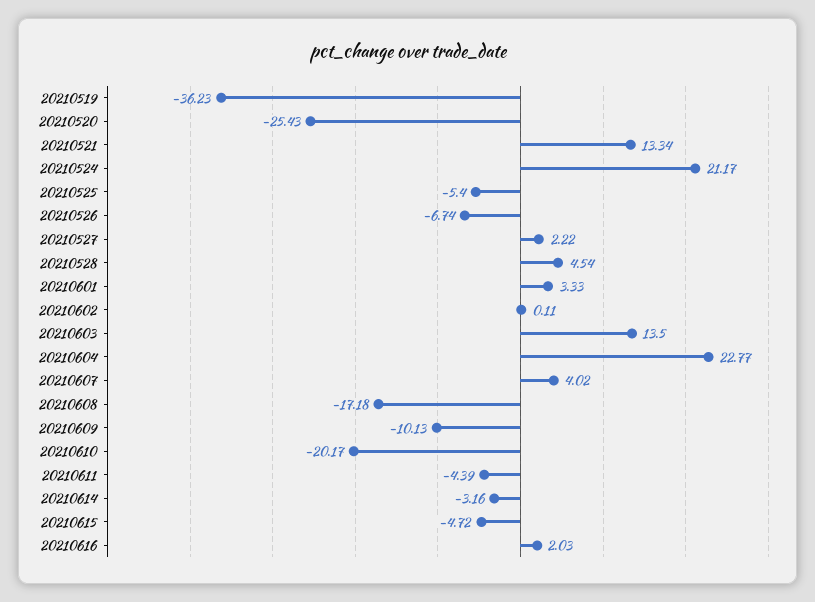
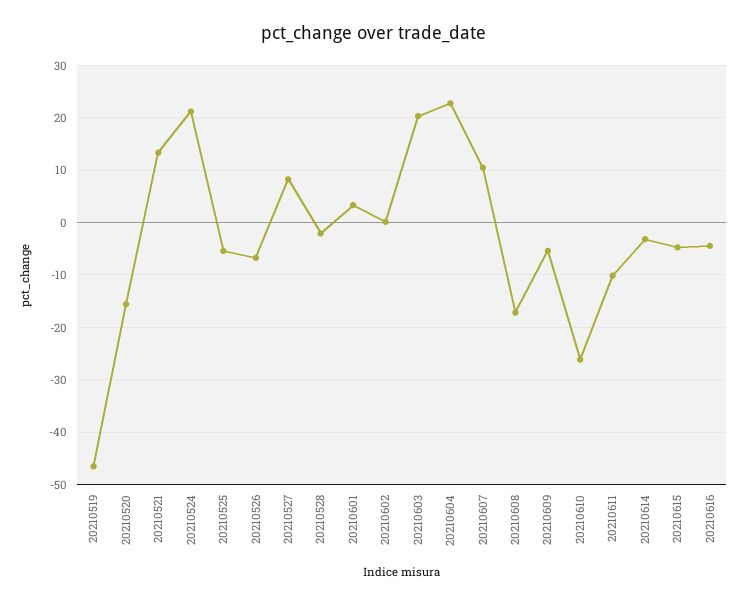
  {
-   "20210519": -36.23,
+   "20210519": -46,
-   "20210520": -25.43,
+   "20210520": -16,
    "20210521": 13.34,
    "20210524": 21.17,
    "20210525": -5.4,
    "20210526": -6.74,
-   "20210527": 2.22,
+   "20210527": 8,
-   "20210528": 4.54,
+   "20210528": -2,
    "20210601": 3.33,
    "20210602": 0.11,
-   "20210603": 13.5,
+   "20210603": 20,
    "20210604": 22.77,
-   "20210607": 4.02,
+   "20210607": 10,
    "20210608": -17.18,
-   "20210609": -10.13,
+   "20210609": -6,
-   "20210610": -20.17,
+   "20210610": -26,
-   "20210611": -4.39,
+   "20210611": -10,
    "20210614": -3.16,
    "20210615": -4.72,
-   "20210616": 2.03
+   "20210616": -4
  }

